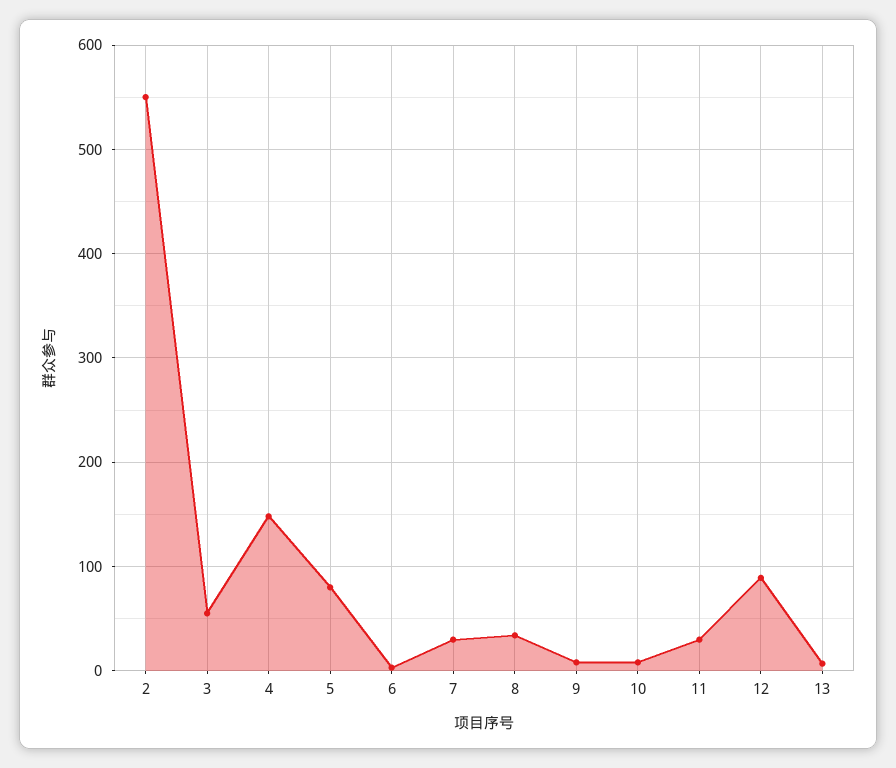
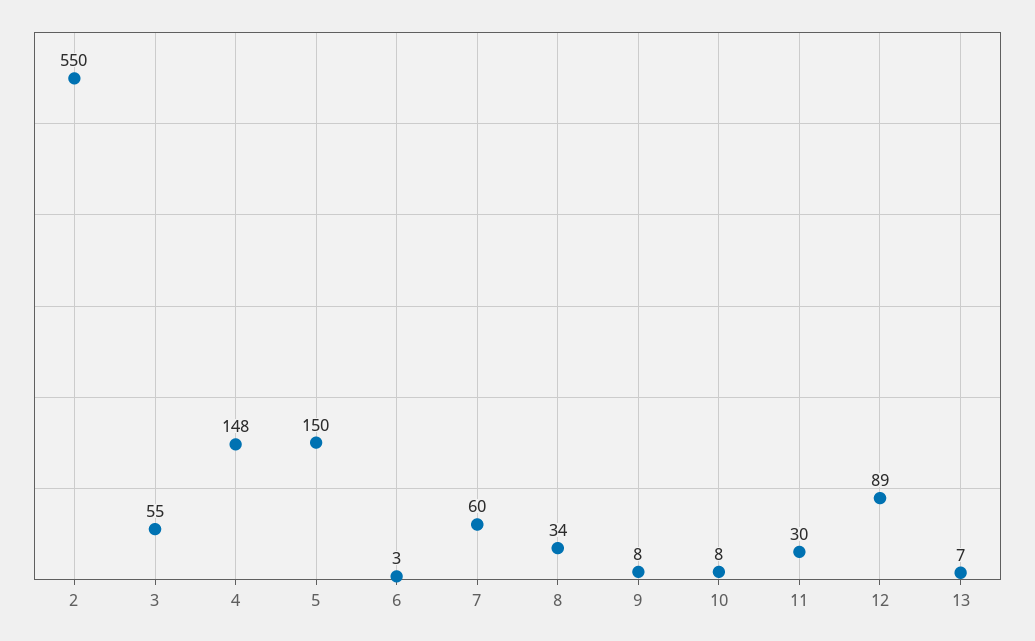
  {
    "2": 550,
    "3": 55,
    "4": 148,
-   "5": 80,
+   "5": 150,
    "6": 3,
-   "7": 30,
+   "7": 60,
    "8": 34,
    "9": 8,
    "10": 8,
    "11": 30,
    "12": 89,
    "13": 7
  }

